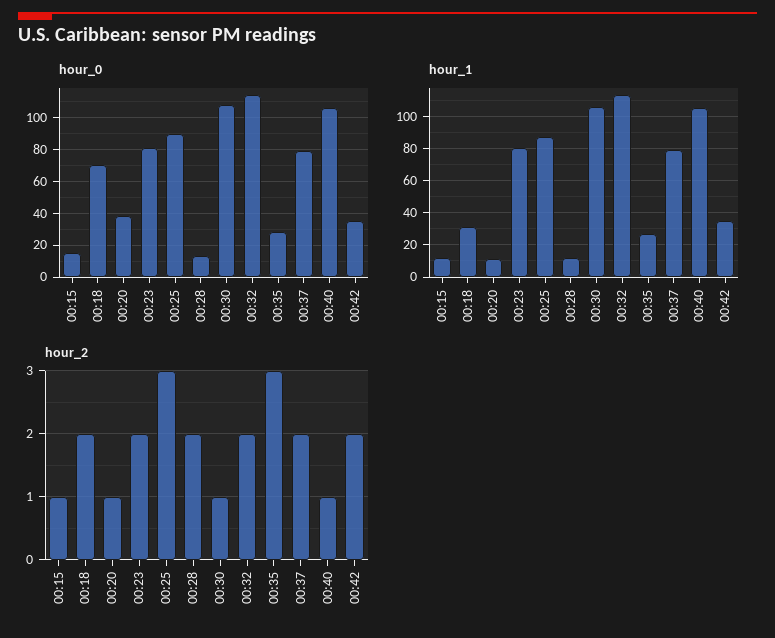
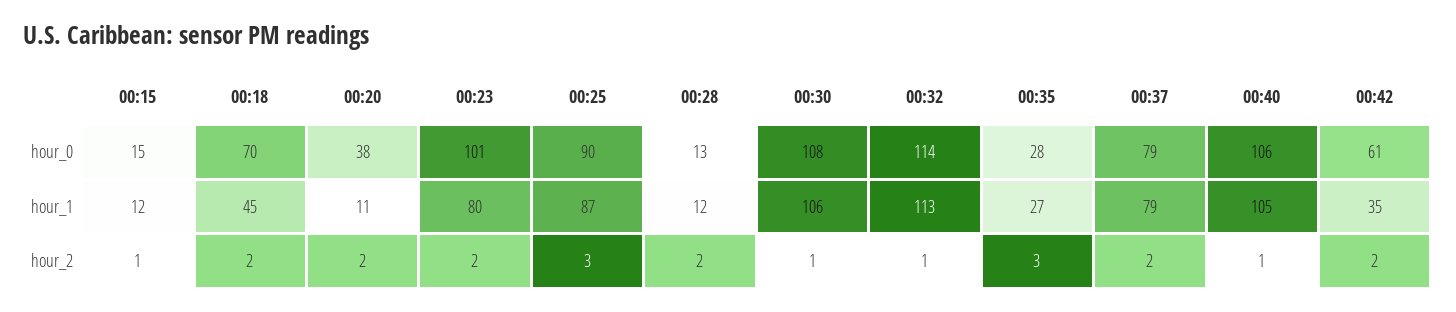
  {
    "hour_0": {
      "00:15": 15,
      "00:18": 70,
      "00:20": 38,
-     "00:23": 80,
+     "00:23": 101,
      "00:25": 90,
      "00:28": 13,
      "00:30": 108,
      "00:32": 114,
      "00:35": 28,
      "00:37": 79,
      "00:40": 106,
-     "00:42": 35
+     "00:42": 61
    },
    "hour_1": {
      "00:15": 12,
-     "00:18": 30,
+     "00:18": 45,
      "00:20": 11,
      "00:23": 80,
      "00:25": 87,
      "00:28": 12,
      "00:30": 106,
      "00:32": 113,
      "00:35": 27,
      "00:37": 79,
      "00:40": 105,
      "00:42": 35
    },
    "hour_2": {
      "00:15": 1,
      "00:18": 2,
-     "00:20": 1,
+     "00:20": 2,
      "00:23": 2,
      "00:25": 3,
      "00:28": 2,
      "00:30": 1,
-     "00:32": 2,
+     "00:32": 1,
      "00:35": 3,
      "00:37": 2,
      "00:40": 1,
      "00:42": 2
    }
  }

